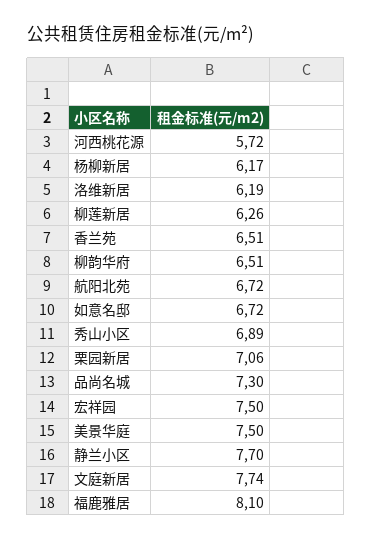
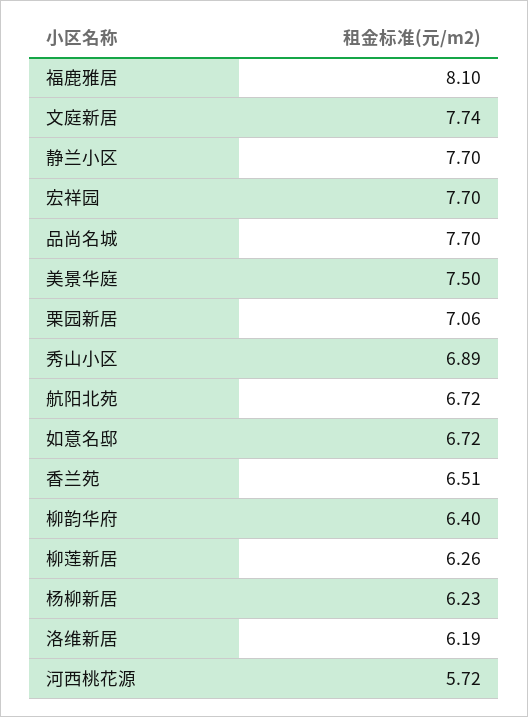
  {
    "河西桃花源": 5.72,
-   "杨柳新居": 6.17,
+   "杨柳新居": 6.23,
    "洛维新居": 6.19,
    "柳莲新居": 6.26,
    "香兰苑": 6.51,
-   "柳韵华府": 6.51,
+   "柳韵华府": 6.4,
    "航阳北苑": 6.72,
    "如意名邸": 6.72,
    "秀山小区": 6.89,
    "栗园新居": 7.06,
-   "品尚名城": 7.3,
+   "品尚名城": 7.7,
-   "宏祥园": 7.5,
+   "宏祥园": 7.7,
    "美景华庭": 7.5,
    "静兰小区": 7.7,
    "文庭新居": 7.74,
    "福鹿雅居": 8.1
  }

